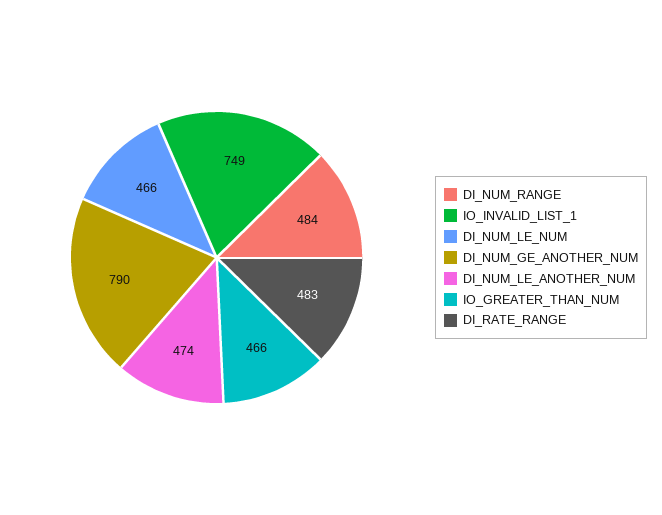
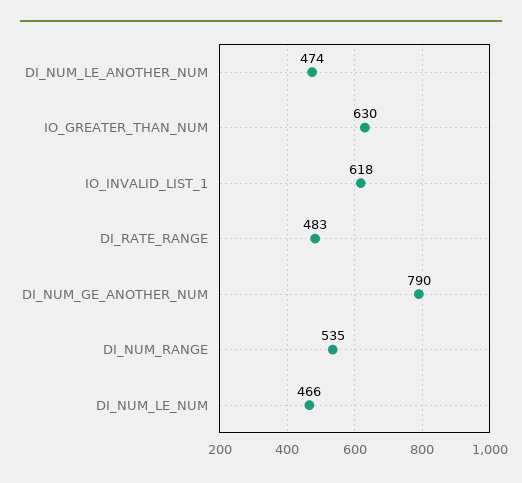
  {
-   "DI_NUM_RANGE": 484,
+   "DI_NUM_RANGE": 535,
-   "IO_INVALID_LIST_1": 749,
+   "IO_INVALID_LIST_1": 618,
    "DI_NUM_LE_NUM": 466,
    "DI_NUM_GE_ANOTHER_NUM": 790,
    "DI_NUM_LE_ANOTHER_NUM": 474,
-   "IO_GREATER_THAN_NUM": 466,
+   "IO_GREATER_THAN_NUM": 630,
    "DI_RATE_RANGE": 483
  }

